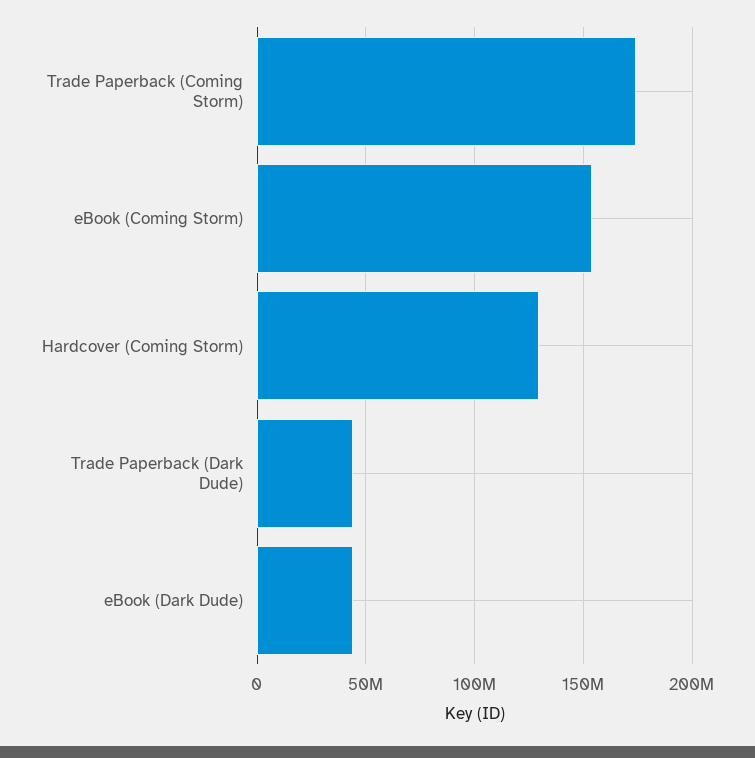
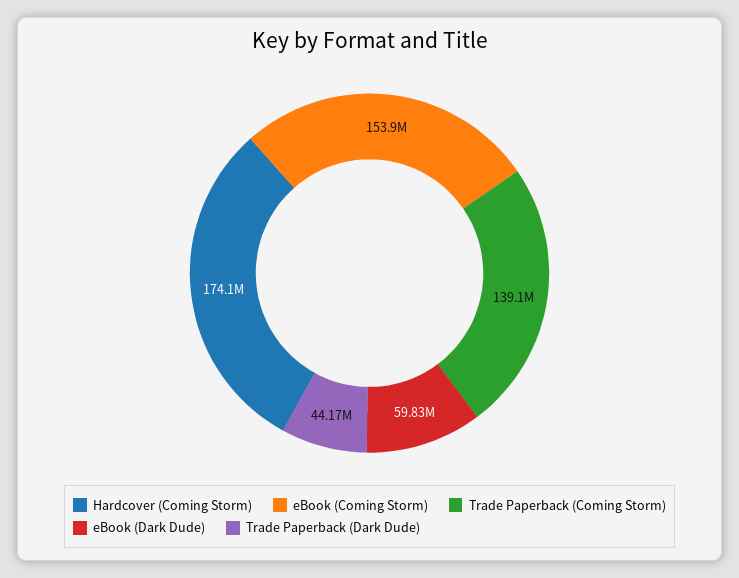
  {
-   "Trade Paperback (Coming Storm)": 175000000,
+   "Trade Paperback (Coming Storm)": 139100000,
    "eBook (Coming Storm)": 153900000,
-   "Hardcover (Coming Storm)": 130000000,
+   "Hardcover (Coming Storm)": 174100000,
    "Trade Paperback (Dark Dude)": 44170000,
-   "eBook (Dark Dude)": 45000000
+   "eBook (Dark Dude)": 59830000
  }

